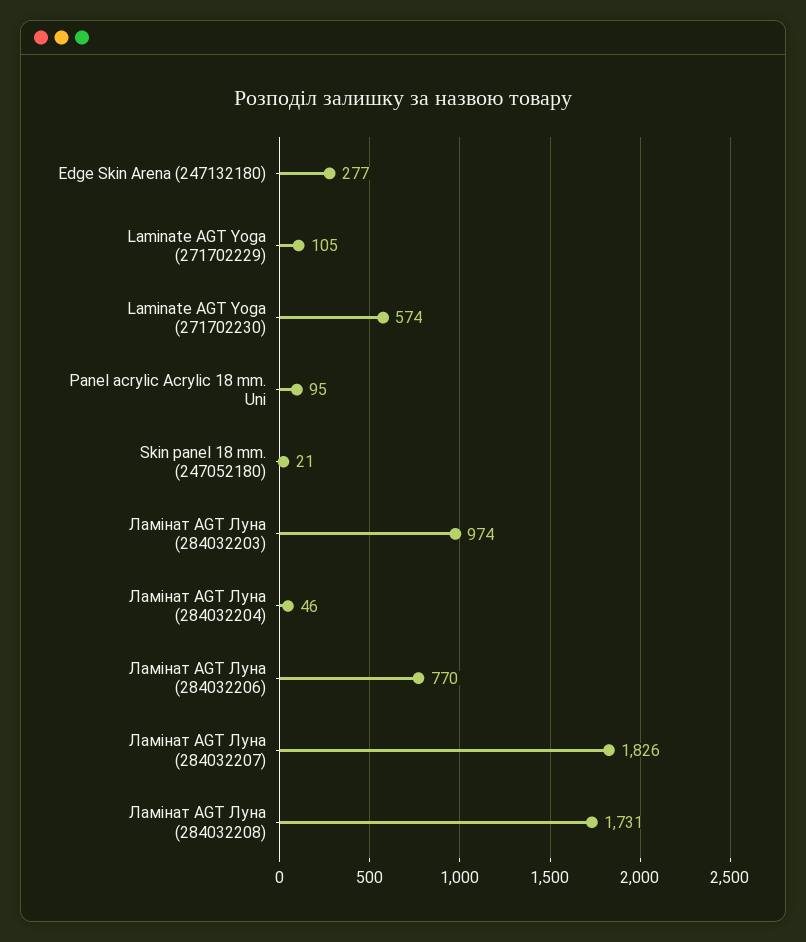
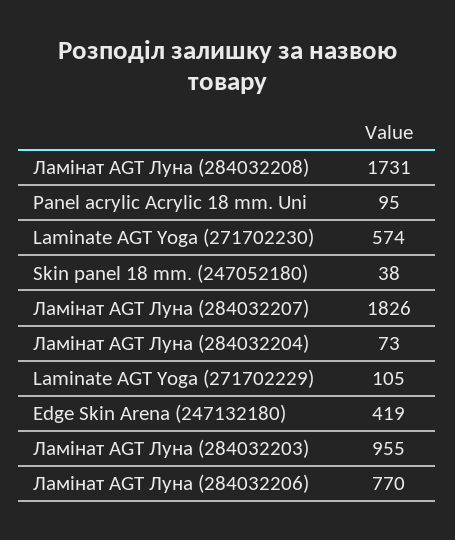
  {
-   "Edge Skin Arena (247132180)": 277,
+   "Edge Skin Arena (247132180)": 419,
    "Laminate AGT Yoga (271702229)": 105,
    "Laminate AGT Yoga (271702230)": 574,
    "Panel acrylic Acrylic 18 mm. Uni": 95,
-   "Skin panel 18 mm. (247052180)": 21,
+   "Skin panel 18 mm. (247052180)": 38,
-   "Ламінат AGT Луна (284032203)": 974,
+   "Ламінат AGT Луна (284032203)": 955,
-   "Ламінат AGT Луна (284032204)": 46,
+   "Ламінат AGT Луна (284032204)": 73,
    "Ламінат AGT Луна (284032206)": 770,
    "Ламінат AGT Луна (284032207)": 1826,
    "Ламінат AGT Луна (284032208)": 1731
  }

